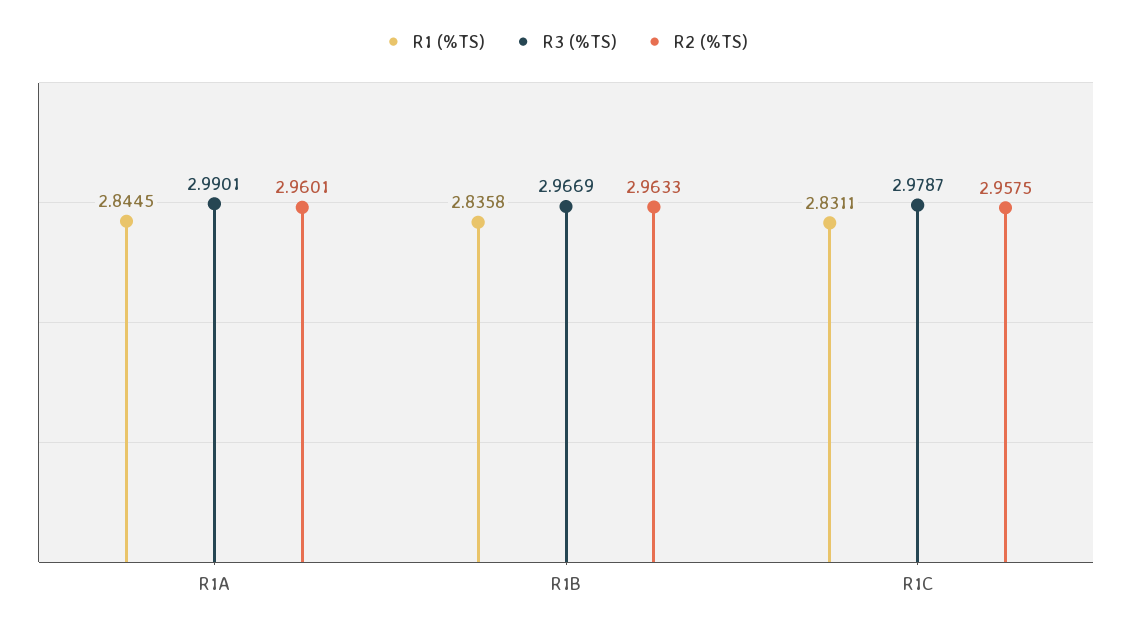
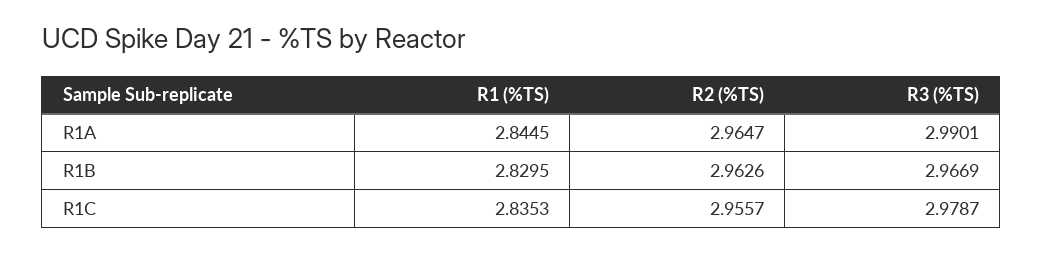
  {
    "R1 (%TS)": {
      "R1A": 2.8445,
-     "R1B": 2.8358,
+     "R1B": 2.8295,
-     "R1C": 2.8311
+     "R1C": 2.8353
    },
    "R3 (%TS)": {
      "R1A": 2.9901,
      "R1B": 2.9669,
      "R1C": 2.9787
    },
    "R2 (%TS)": {
-     "R1A": 2.9601,
+     "R1A": 2.9647,
-     "R1B": 2.9633,
+     "R1B": 2.9626,
-     "R1C": 2.9575
+     "R1C": 2.9557
    }
  }

